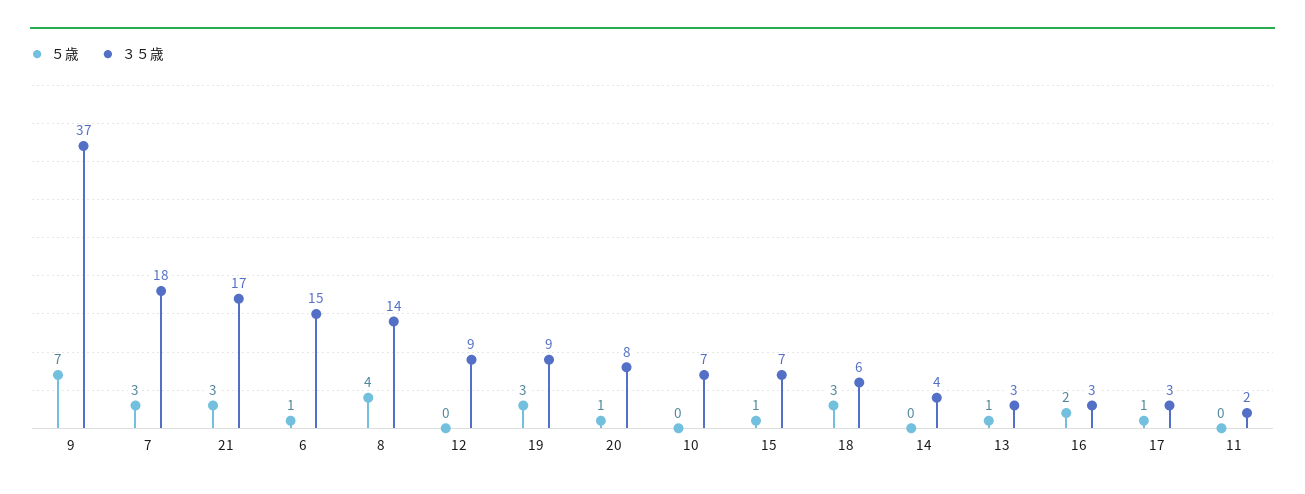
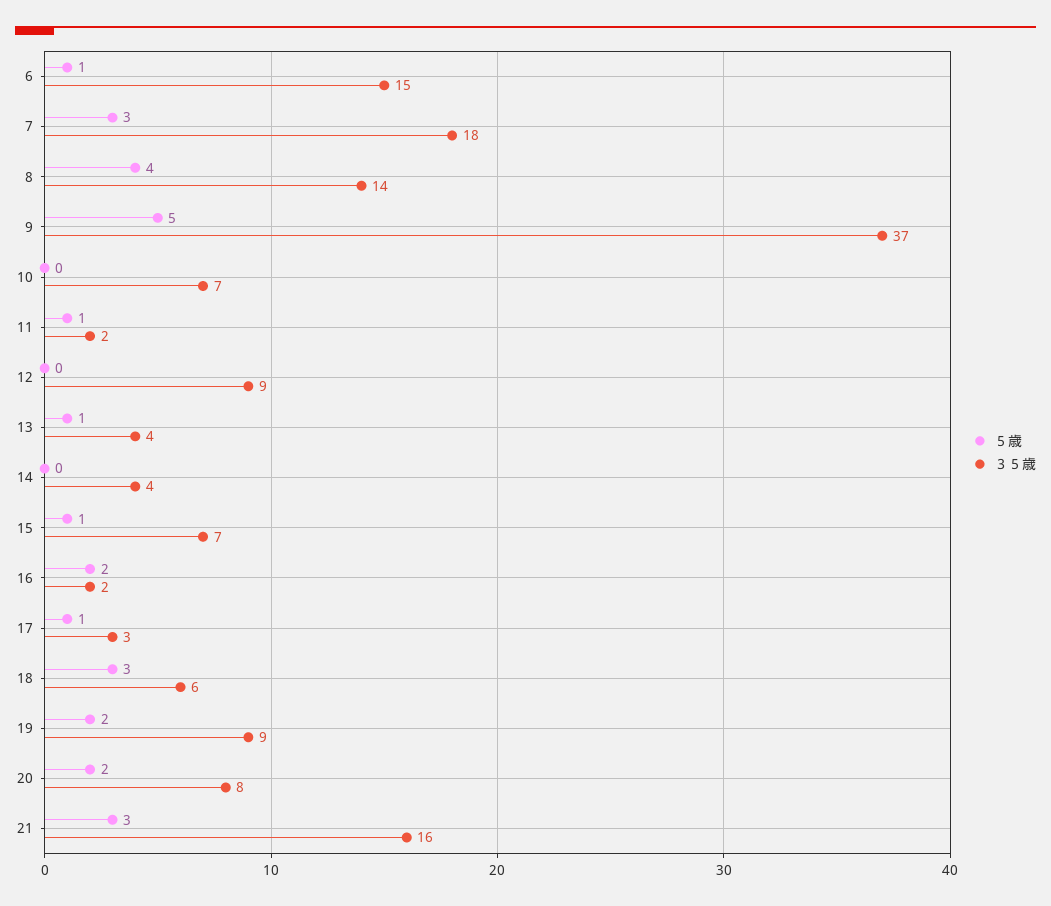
  {
    "５歳": {
-     "9": 7,
+     "9": 5,
      "7": 3,
      "21": 3,
      "6": 1,
      "8": 4,
      "12": 0,
-     "19": 3,
+     "19": 2,
-     "20": 1,
+     "20": 2,
      "10": 0,
      "15": 1,
      "18": 3,
      "14": 0,
      "13": 1,
      "16": 2,
      "17": 1,
-     "11": 0
+     "11": 1
    },
    "３５歳": {
      "9": 37,
      "7": 18,
-     "21": 17,
+     "21": 16,
      "6": 15,
      "8": 14,
      "12": 9,
      "19": 9,
      "20": 8,
      "10": 7,
      "15": 7,
      "18": 6,
      "14": 4,
-     "13": 3,
+     "13": 4,
-     "16": 3,
+     "16": 2,
      "17": 3,
      "11": 2
    }
  }

